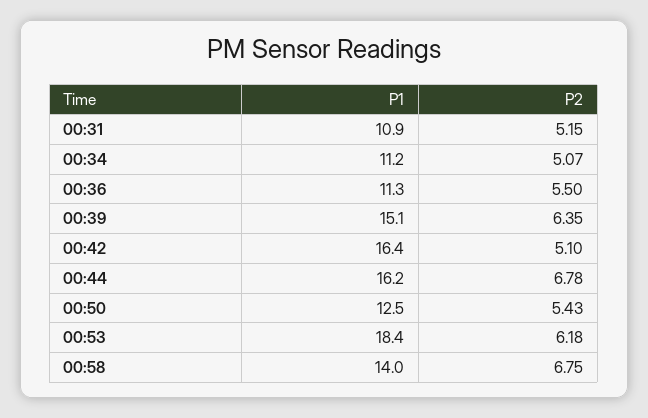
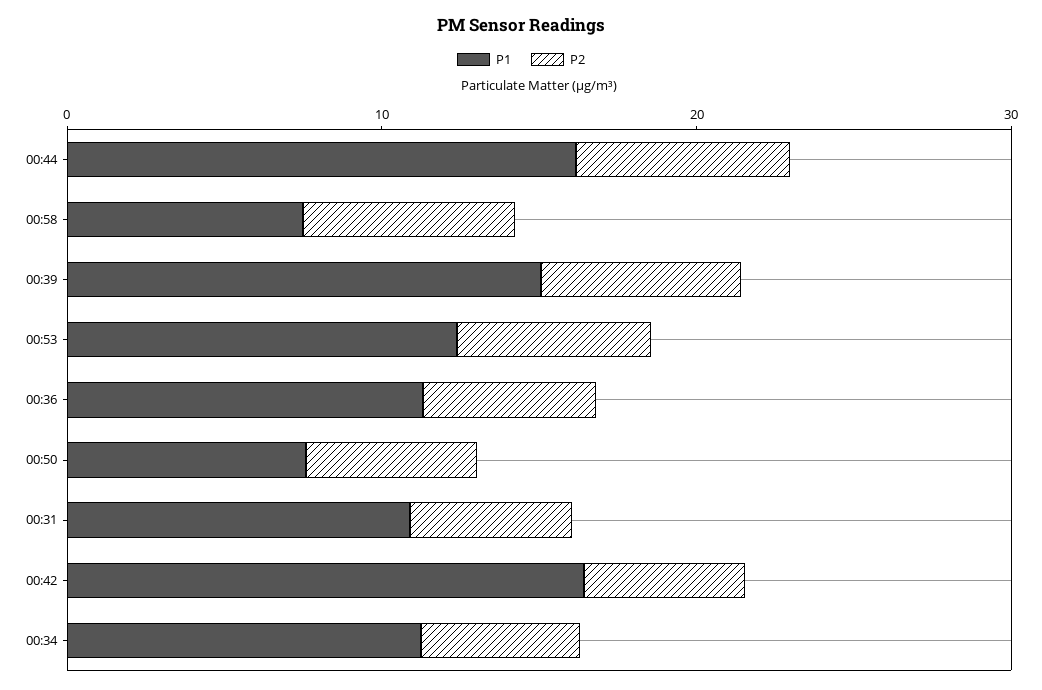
  {
    "P1": {
      "00:31": 10.9,
      "00:34": 11.2,
      "00:36": 11.3,
      "00:39": 15.1,
      "00:42": 16.4,
      "00:44": 16.2,
-     "00:50": 12.5,
+     "00:50": 8,
-     "00:53": 18.4,
+     "00:53": 12,
-     "00:58": 14
+     "00:58": 8
    },
    "P2": {
      "00:31": 5.15,
      "00:34": 5.07,
      "00:36": 5.5,
      "00:39": 6.35,
      "00:42": 5.1,
      "00:44": 6.78,
      "00:50": 5.43,
      "00:53": 6.18,
      "00:58": 6.75
    }
  }

